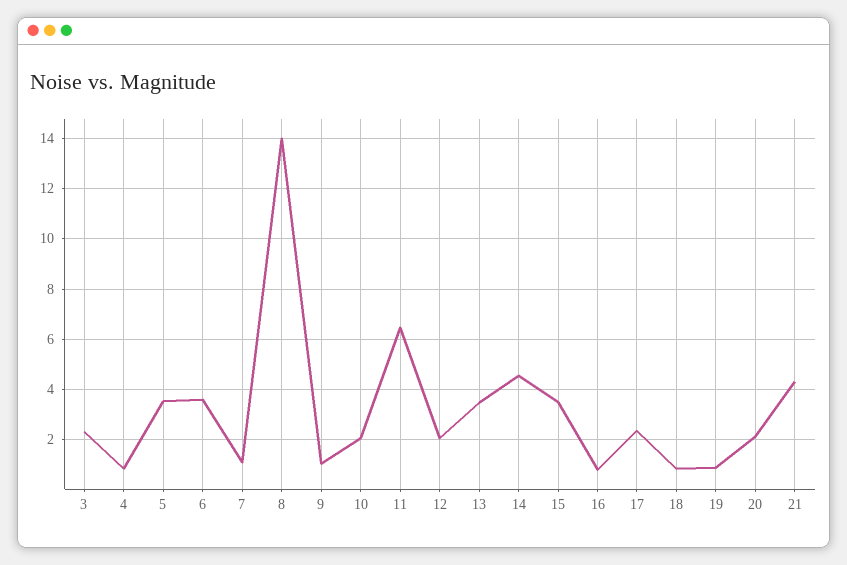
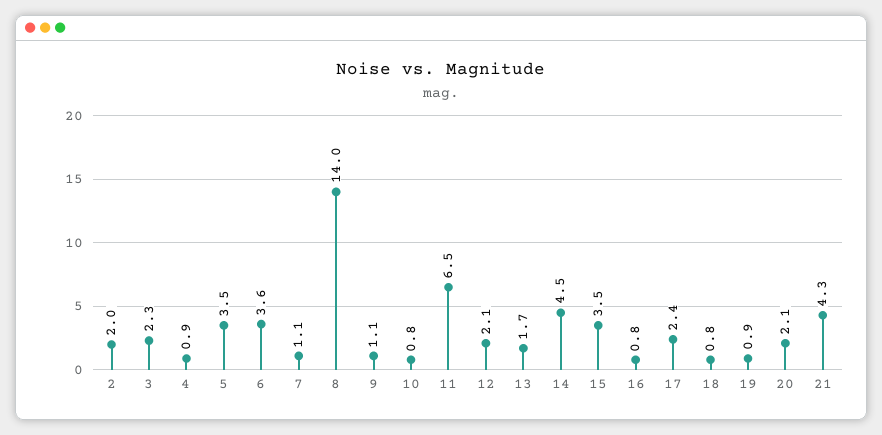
  {
    "3": 2.3,
    "4": 0.9,
    "5": 3.5,
    "6": 3.6,
    "7": 1.1,
    "8": 14,
    "9": 1.1,
-   "10": 2,
+   "10": 0.8,
    "11": 6.5,
    "12": 2.1,
-   "13": 3.5,
+   "13": 1.7,
    "14": 4.5,
    "15": 3.5,
    "16": 0.8,
    "17": 2.4,
    "18": 0.8,
    "19": 0.9,
    "20": 2.1,
-   "21": 4.3
+   "21": 4.3,
+   "2": 2
  }

